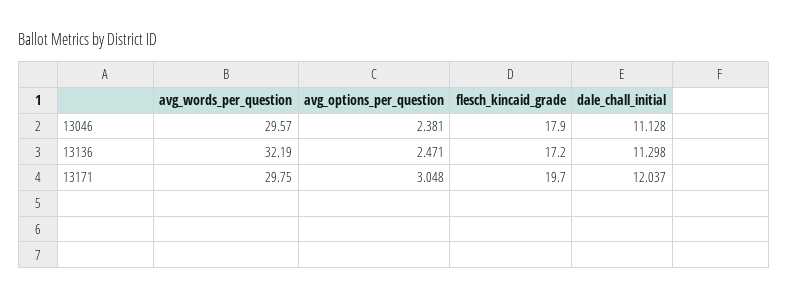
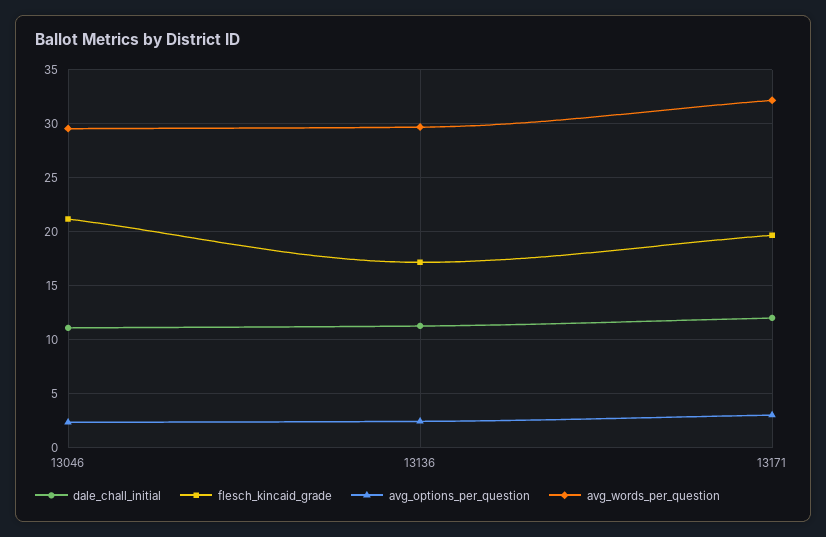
  {
    "avg_words_per_question": {
      "13046": 29.57,
-     "13136": 32.19,
+     "13136": 30,
-     "13171": 29.75
+     "13171": 32
    },
    "avg_options_per_question": {
      "13046": 2.381,
      "13136": 2.471,
      "13171": 3.048
    },
    "flesch_kincaid_grade": {
-     "13046": 17.9,
+     "13046": 21,
      "13136": 17.2,
      "13171": 19.7
    },
    "dale_chall_initial": {
      "13046": 11.128,
      "13136": 11.298,
      "13171": 12.037
    }
  }

